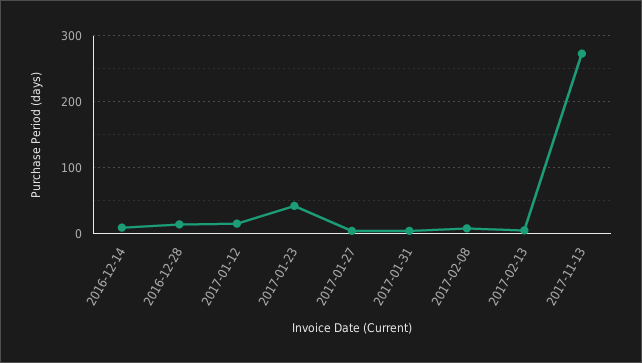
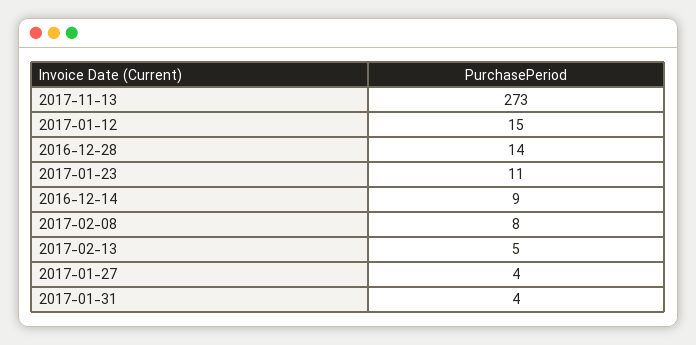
  {
    "2016-12-14": 9,
    "2016-12-28": 14,
    "2017-01-12": 15,
-   "2017-01-23": 40,
+   "2017-01-23": 11,
    "2017-01-27": 4,
    "2017-01-31": 4,
    "2017-02-08": 8,
    "2017-02-13": 5,
    "2017-11-13": 273
  }

